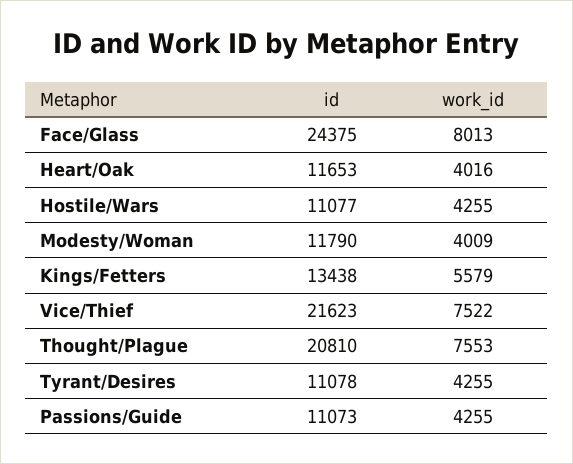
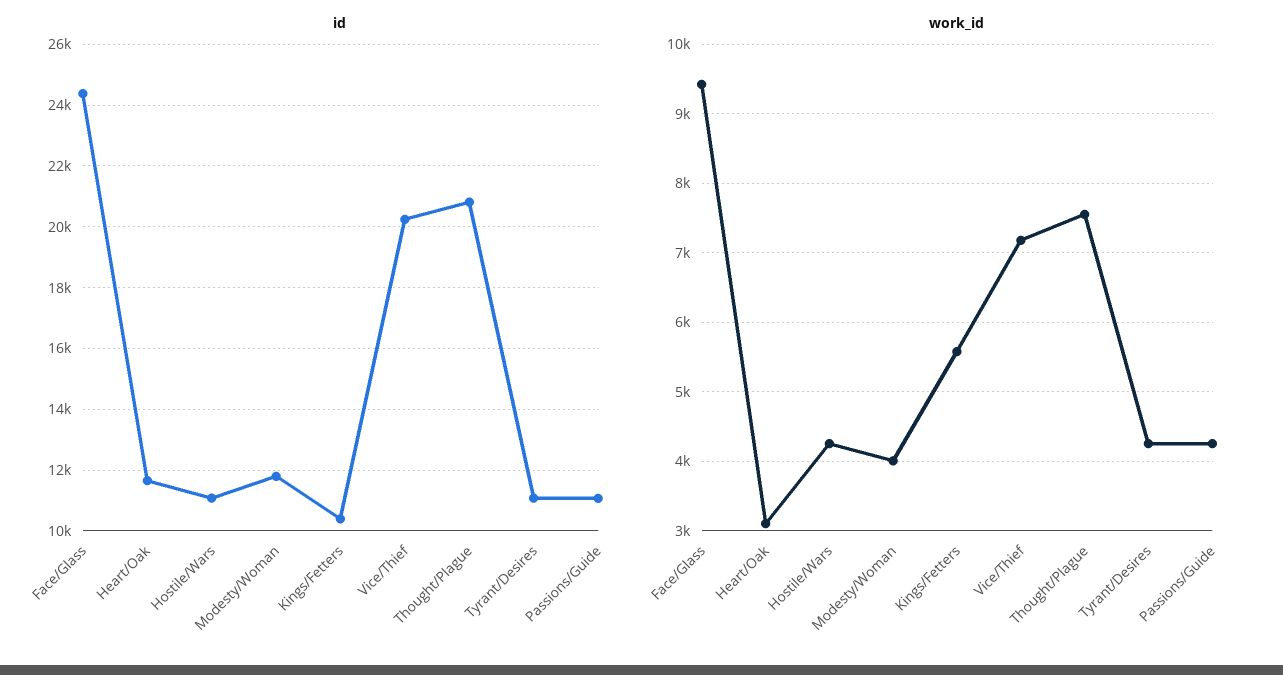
  {
    "id": {
      "Face/Glass": 24375,
      "Heart/Oak": 11653,
      "Hostile/Wars": 11077,
      "Modesty/Woman": 11790,
-     "Kings/Fetters": 13438,
+     "Kings/Fetters": 10400,
-     "Vice/Thief": 21623,
+     "Vice/Thief": 20200,
      "Thought/Plague": 20810,
      "Tyrant/Desires": 11078,
      "Passions/Guide": 11073
    },
    "work_id": {
-     "Face/Glass": 8013,
+     "Face/Glass": 9400,
-     "Heart/Oak": 4016,
+     "Heart/Oak": 3100,
      "Hostile/Wars": 4255,
      "Modesty/Woman": 4009,
      "Kings/Fetters": 5579,
-     "Vice/Thief": 7522,
+     "Vice/Thief": 7200,
      "Thought/Plague": 7553,
      "Tyrant/Desires": 4255,
      "Passions/Guide": 4255
    }
  }

